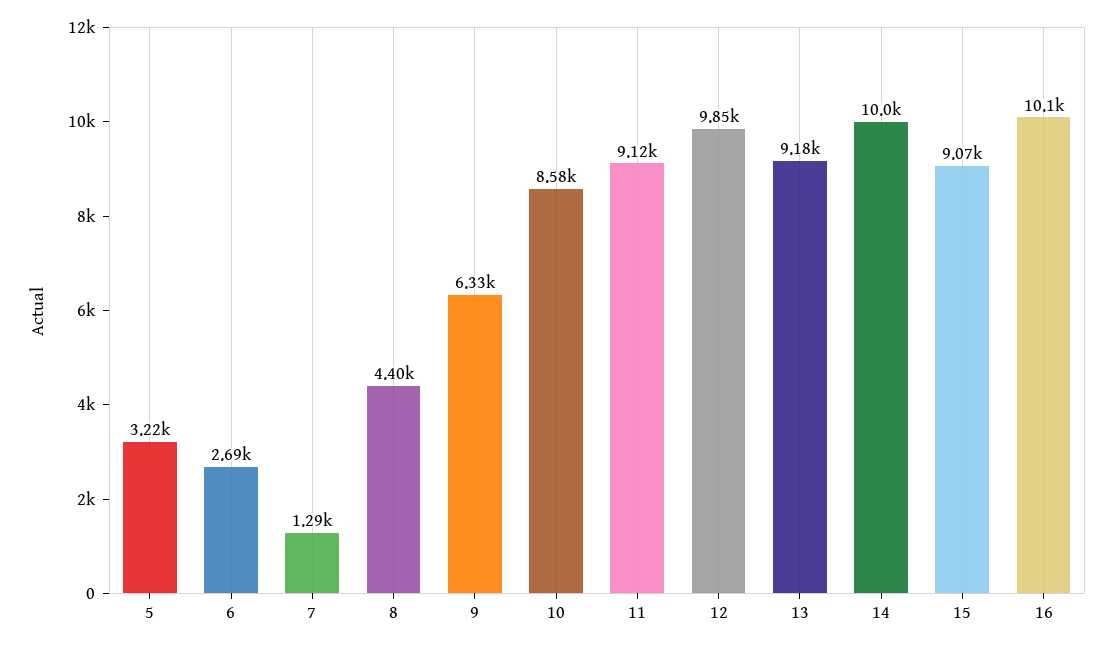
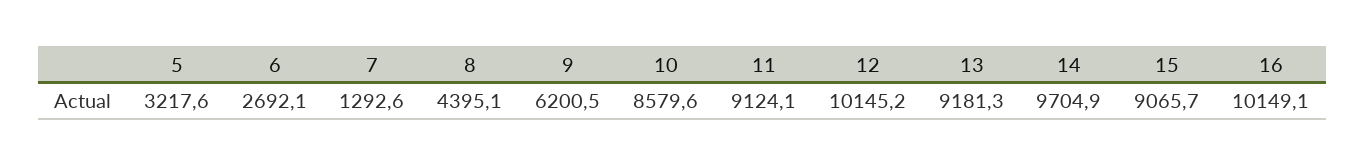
  {
    "5": 3217.6,
    "6": 2692.1,
    "7": 1292.6,
    "8": 4395.1,
-   "9": 6330,
+   "9": 6200.5,
    "10": 8579.6,
    "11": 9124.1,
-   "12": 9850,
+   "12": 10145.2,
    "13": 9181.3,
-   "14": 10000,
+   "14": 9704.9,
    "15": 9065.7,
    "16": 10149.1
  }

